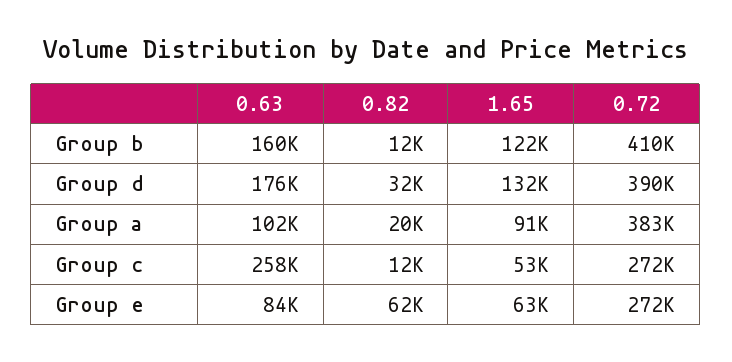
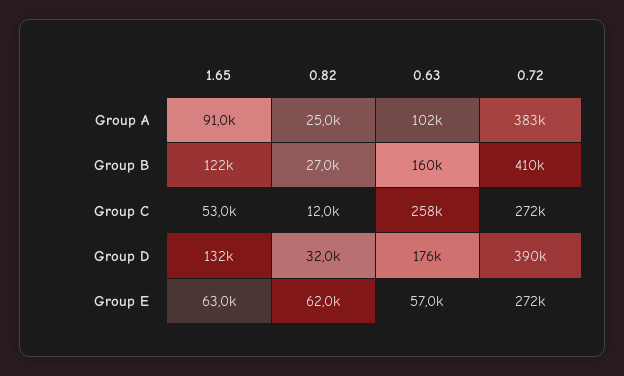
  {
    "0.63": {
      "Group b": 160000,
      "Group d": 176000,
      "Group a": 102000,
      "Group c": 258000,
-     "Group e": 84000
+     "Group e": 57000
    },
    "0.82": {
-     "Group b": 12000,
+     "Group b": 27000,
      "Group d": 32000,
-     "Group a": 20000,
+     "Group a": 25000,
      "Group c": 12000,
      "Group e": 62000
    },
    "1.65": {
      "Group b": 122000,
      "Group d": 132000,
      "Group a": 91000,
      "Group c": 53000,
      "Group e": 63000
    },
    "0.72": {
      "Group b": 410000,
      "Group d": 390000,
      "Group a": 383000,
      "Group c": 272000,
      "Group e": 272000
    }
  }

